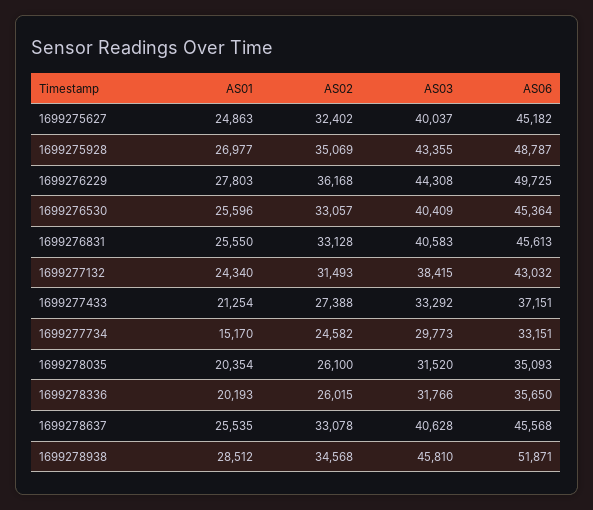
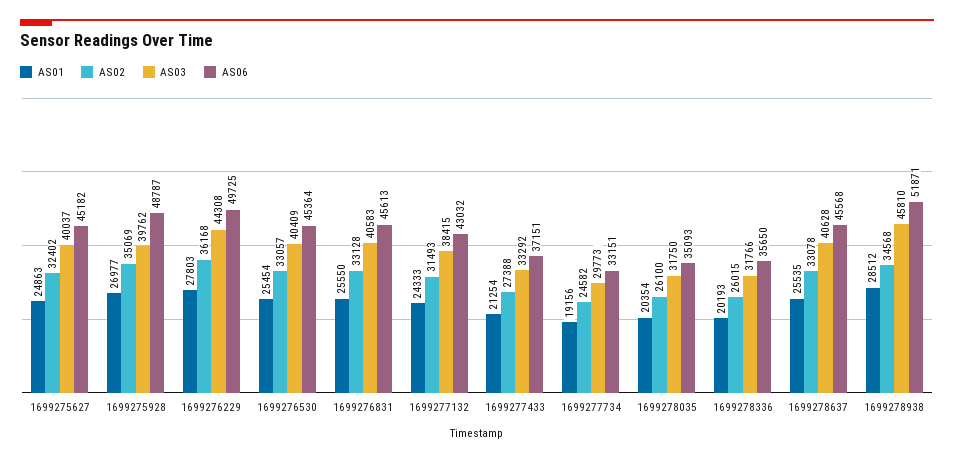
  {
    "AS01": {
      "1699275627": 24863,
      "1699275928": 26977,
      "1699276229": 27803,
-     "1699276530": 25596,
+     "1699276530": 25454,
      "1699276831": 25550,
-     "1699277132": 24340,
+     "1699277132": 24333,
      "1699277433": 21254,
-     "1699277734": 15170,
+     "1699277734": 19156,
      "1699278035": 20354,
      "1699278336": 20193,
      "1699278637": 25535,
      "1699278938": 28512
    },
    "AS02": {
      "1699275627": 32402,
      "1699275928": 35069,
      "1699276229": 36168,
      "1699276530": 33057,
      "1699276831": 33128,
      "1699277132": 31493,
      "1699277433": 27388,
      "1699277734": 24582,
      "1699278035": 26100,
      "1699278336": 26015,
      "1699278637": 33078,
      "1699278938": 34568
    },
    "AS03": {
      "1699275627": 40037,
-     "1699275928": 43355,
+     "1699275928": 39762,
      "1699276229": 44308,
      "1699276530": 40409,
      "1699276831": 40583,
      "1699277132": 38415,
      "1699277433": 33292,
      "1699277734": 29773,
-     "1699278035": 31520,
+     "1699278035": 31750,
      "1699278336": 31766,
      "1699278637": 40628,
      "1699278938": 45810
    },
    "AS06": {
      "1699275627": 45182,
      "1699275928": 48787,
      "1699276229": 49725,
      "1699276530": 45364,
      "1699276831": 45613,
      "1699277132": 43032,
      "1699277433": 37151,
      "1699277734": 33151,
      "1699278035": 35093,
      "1699278336": 35650,
      "1699278637": 45568,
      "1699278938": 51871
    }
  }

